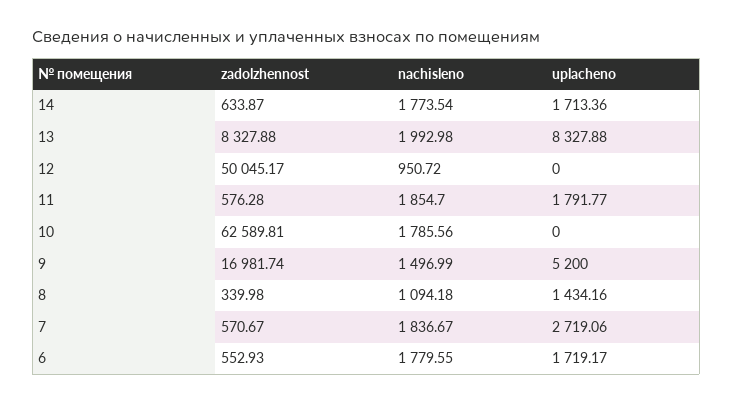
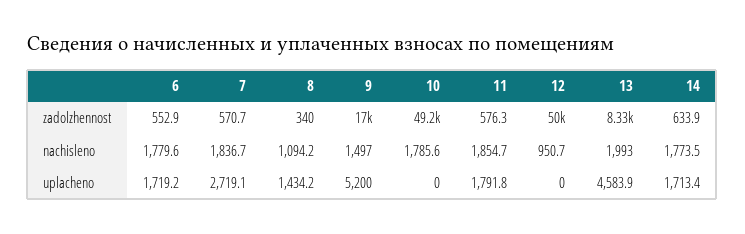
  {
    "zadolzhennost": {
      "14": 633.87,
      "13": 8327.88,
      "12": 50045.17,
      "11": 576.28,
-     "10": 62589.81,
+     "10": 49200,
      "9": 16981.74,
      "8": 339.98,
      "7": 570.67,
      "6": 552.93
    },
    "nachisleno": {
      "14": 1773.54,
      "13": 1992.98,
      "12": 950.72,
      "11": 1854.7,
      "10": 1785.56,
      "9": 1496.99,
      "8": 1094.18,
      "7": 1836.67,
      "6": 1779.55
    },
    "uplacheno": {
      "14": 1713.36,
-     "13": 8327.88,
+     "13": 4583.9,
      "12": 0,
      "11": 1791.77,
      "10": 0,
      "9": 5200,
      "8": 1434.16,
      "7": 2719.06,
      "6": 1719.17
    }
  }

